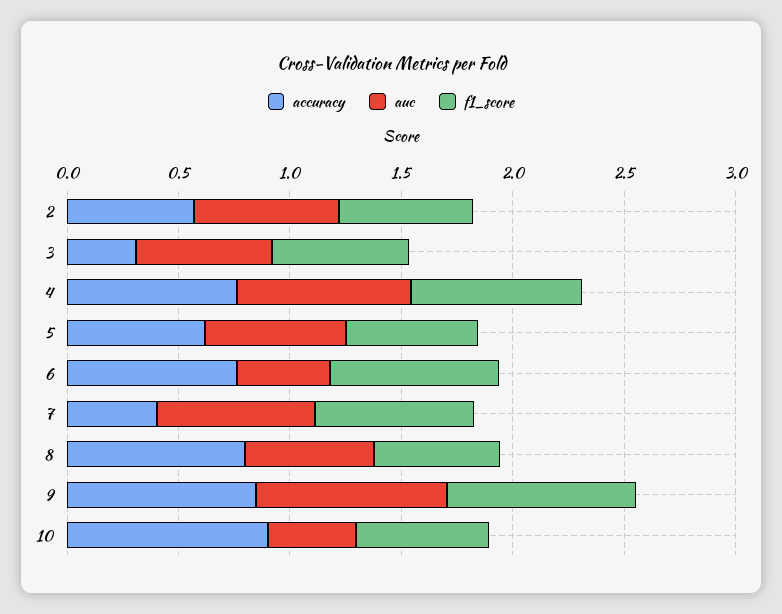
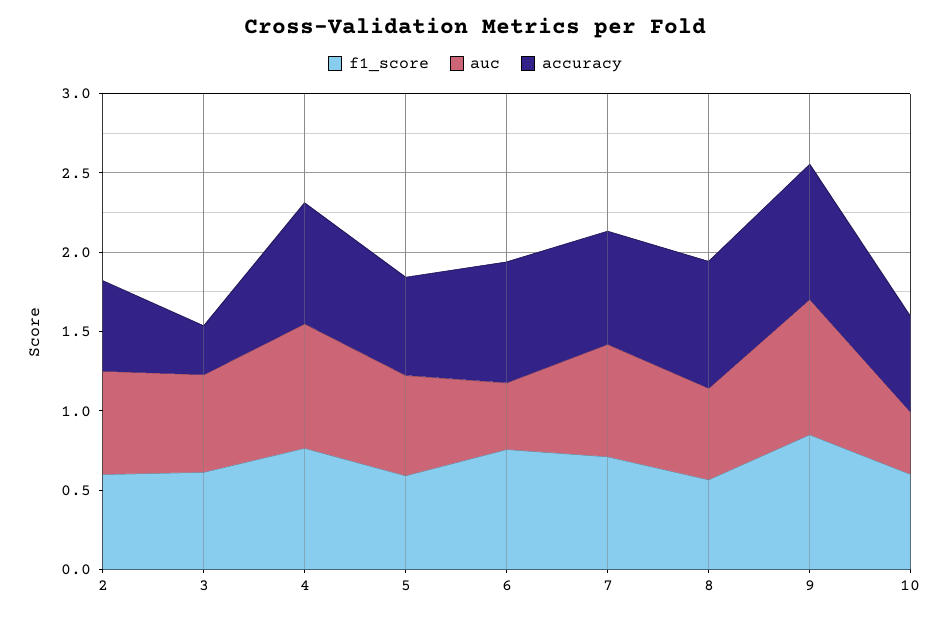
  {
    "accuracy": {
      "2": 0.6,
      "3": 0.3,
      "4": 0.8,
      "5": 0.6,
      "6": 0.8,
-     "7": 0.4,
+     "7": 0.7,
      "8": 0.8,
      "9": 0.9,
-     "10": 0.9
+     "10": 0.6
    },
    "auc": {
      "2": 0.7,
      "3": 0.6,
      "4": 0.8,
      "5": 0.6,
      "6": 0.4,
      "7": 0.7,
      "8": 0.6,
      "9": 0.9,
      "10": 0.4
    },
    "f1_score": {
      "2": 0.6,
      "3": 0.6,
      "4": 0.8,
      "5": 0.6,
      "6": 0.8,
      "7": 0.7,
      "8": 0.6,
      "9": 0.9,
      "10": 0.6
    }
  }

